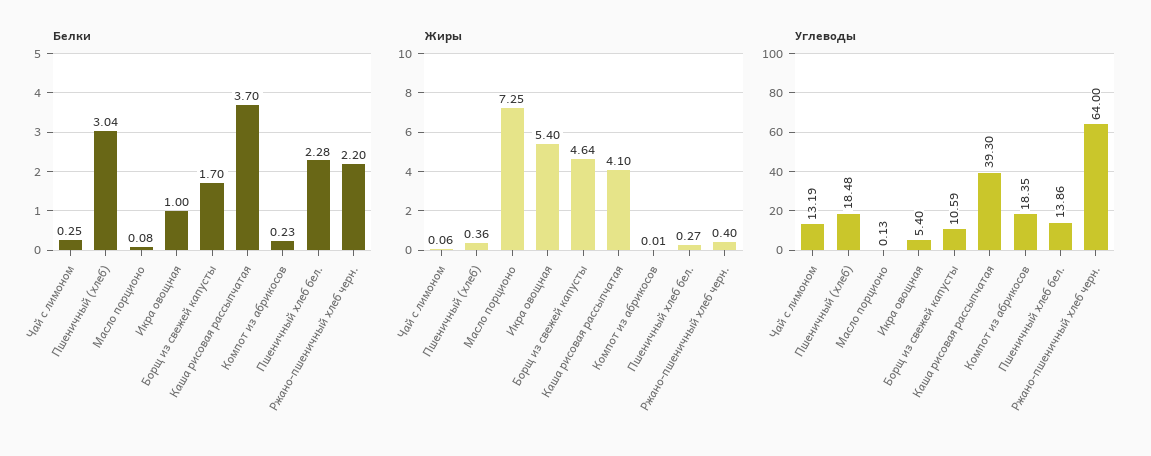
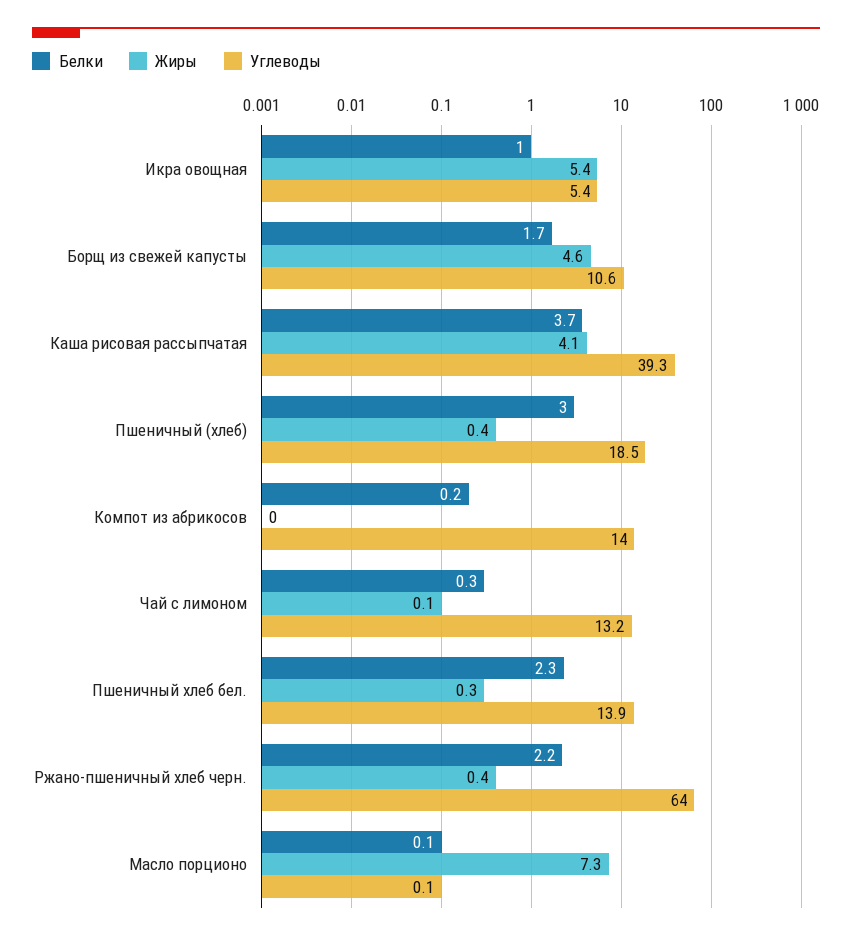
  {
    "Белки": {
      "Чай с лимоном": 0.25,
      "Пшеничный (хлеб)": 3.04,
      "Масло порционо": 0.08,
      "Икра овощная": 1,
      "Борщ из свежей капусты": 1.7,
      "Каша рисовая рассыпчатая": 3.7,
      "Компот из абрикосов": 0.23,
      "Пшеничный хлеб бел.": 2.28,
      "Ржано-пшеничный хлеб черн.": 2.2
    },
    "Жиры": {
      "Чай с лимоном": 0.06,
      "Пшеничный (хлеб)": 0.36,
      "Масло порционо": 7.25,
      "Икра овощная": 5.4,
      "Борщ из свежей капусты": 4.64,
      "Каша рисовая рассыпчатая": 4.1,
      "Компот из абрикосов": 0.01,
      "Пшеничный хлеб бел.": 0.27,
      "Ржано-пшеничный хлеб черн.": 0.4
    },
    "Углеводы": {
      "Чай с лимоном": 13.19,
      "Пшеничный (хлеб)": 18.48,
      "Масло порционо": 0.13,
      "Икра овощная": 5.4,
      "Борщ из свежей капусты": 10.59,
      "Каша рисовая рассыпчатая": 39.3,
-     "Компот из абрикосов": 18.35,
+     "Компот из абрикосов": 14,
      "Пшеничный хлеб бел.": 13.86,
      "Ржано-пшеничный хлеб черн.": 64
    }
  }

